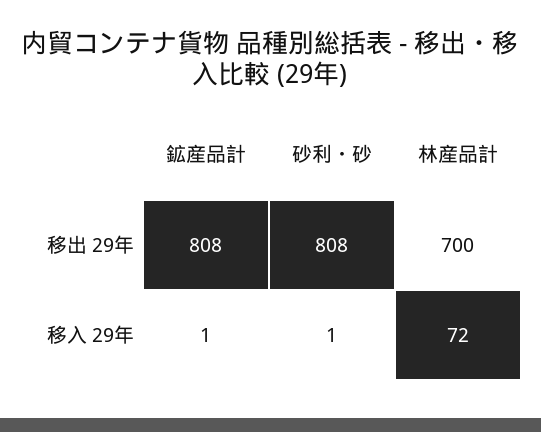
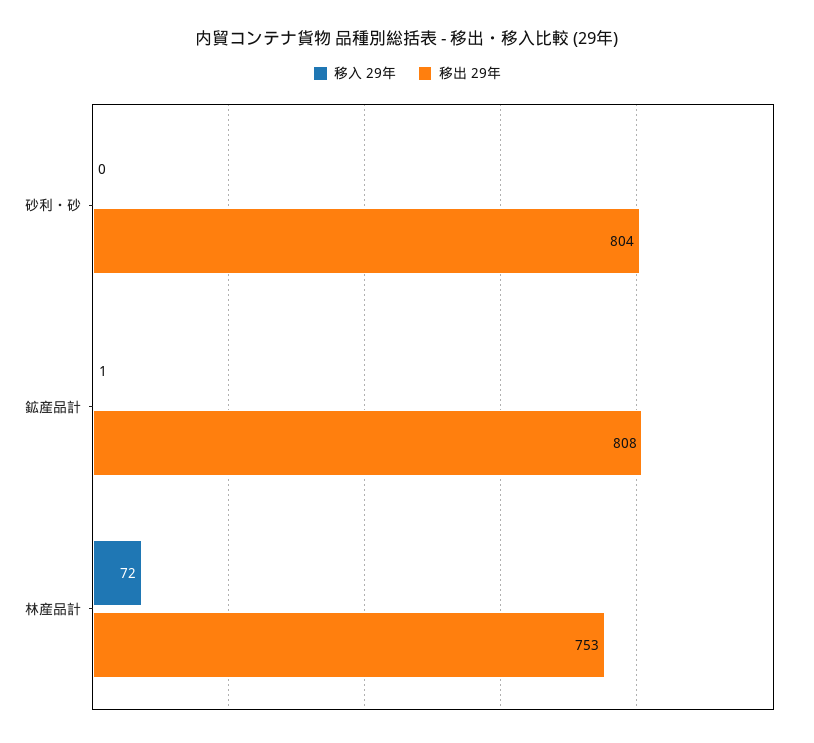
  {
    "移出 29年": {
      "鉱産品計": 808,
-     "砂利・砂": 808,
+     "砂利・砂": 804,
-     "林産品計": 700
+     "林産品計": 753
    },
    "移入 29年": {
      "鉱産品計": 1,
-     "砂利・砂": 1,
+     "砂利・砂": 0,
      "林産品計": 72
    }
  }

